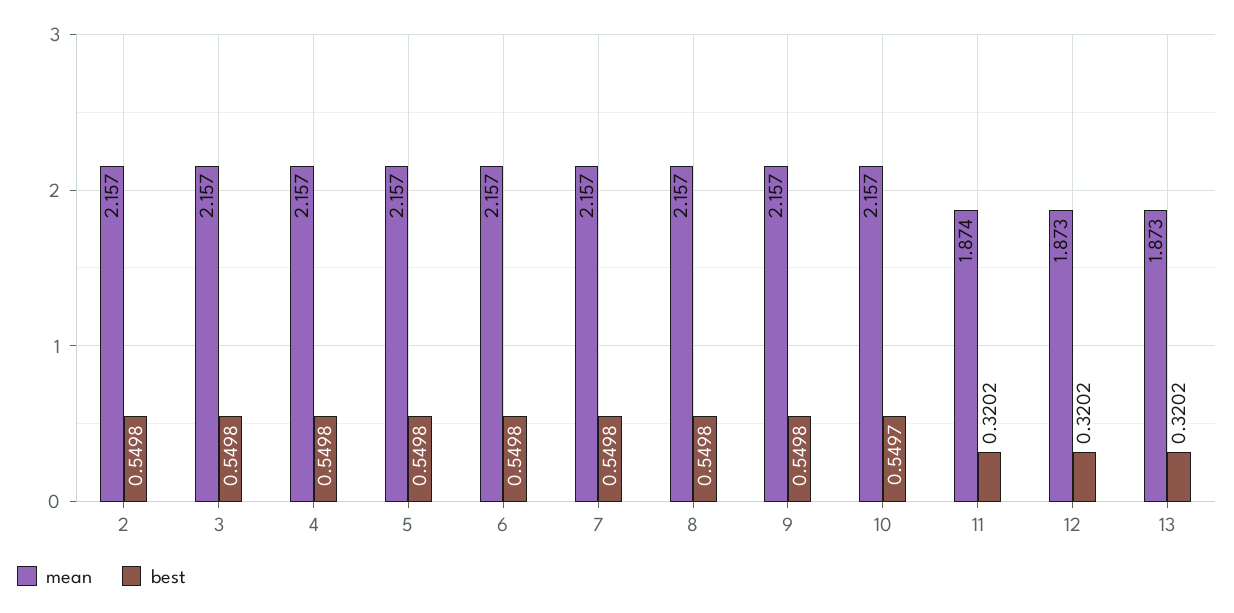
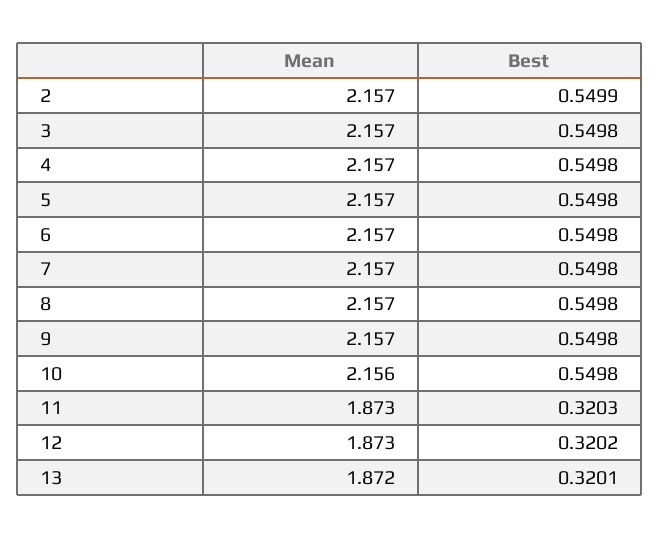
  {
    "mean": {
      "2": 2.157,
      "3": 2.157,
      "4": 2.157,
      "5": 2.157,
      "6": 2.157,
      "7": 2.157,
      "8": 2.157,
      "9": 2.157,
-     "10": 2.157,
+     "10": 2.156,
-     "11": 1.874,
+     "11": 1.873,
      "12": 1.873,
-     "13": 1.873
+     "13": 1.872
    },
    "best": {
-     "2": 0.5498,
+     "2": 0.5499,
      "3": 0.5498,
      "4": 0.5498,
      "5": 0.5498,
      "6": 0.5498,
      "7": 0.5498,
      "8": 0.5498,
      "9": 0.5498,
-     "10": 0.5497,
+     "10": 0.5498,
-     "11": 0.3202,
+     "11": 0.3203,
      "12": 0.3202,
-     "13": 0.3202
+     "13": 0.3201
    }
  }

